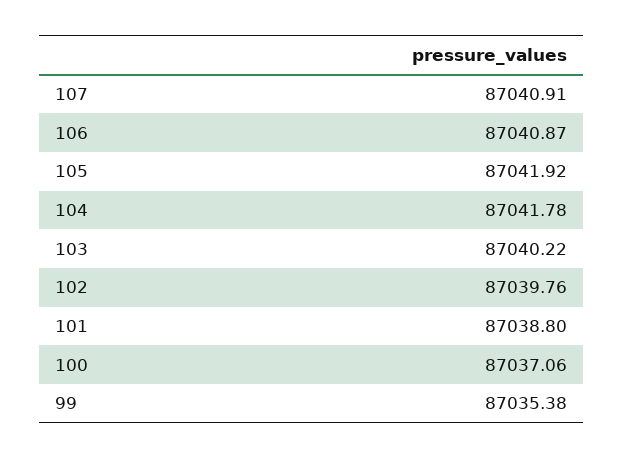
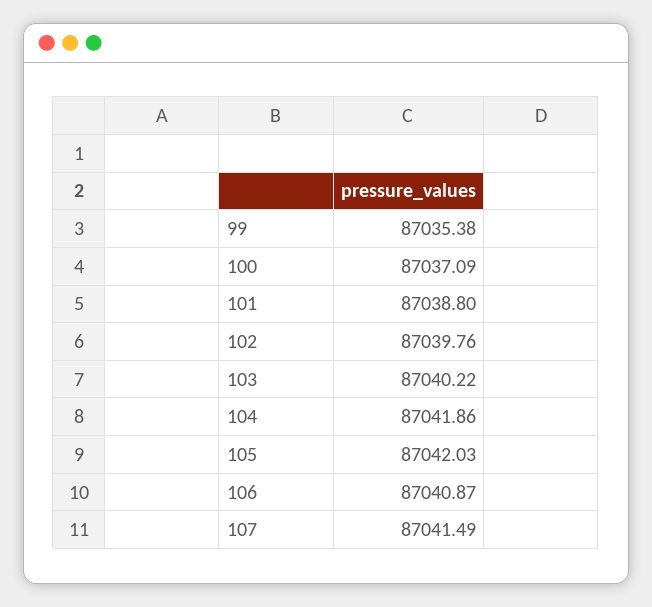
  {
-   "107": 87040.91,
+   "107": 87041.49,
    "106": 87040.87,
-   "105": 87041.92,
+   "105": 87042.03,
-   "104": 87041.78,
+   "104": 87041.86,
    "103": 87040.22,
    "102": 87039.76,
    "101": 87038.8,
-   "100": 87037.06,
+   "100": 87037.09,
    "99": 87035.38
  }

